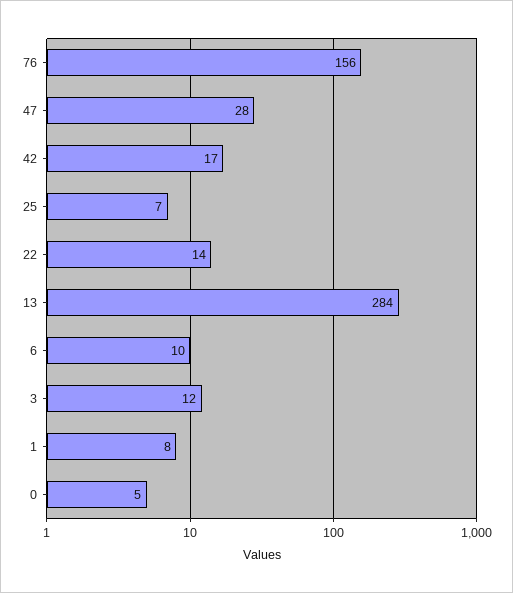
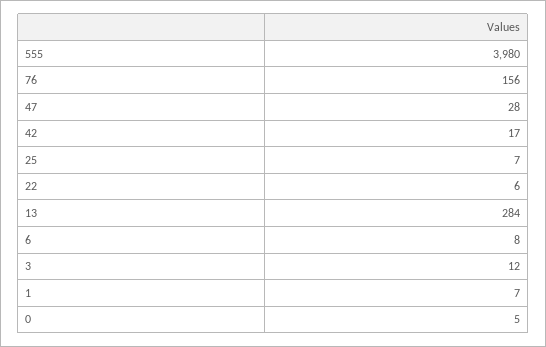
  {
    "76": 156,
    "47": 28,
    "42": 17,
    "25": 7,
-   "22": 14,
+   "22": 6,
    "13": 284,
-   "6": 10,
+   "6": 8,
    "3": 12,
-   "1": 8,
+   "1": 7,
-   "0": 5
+   "0": 5,
+   "555": 3980
  }

